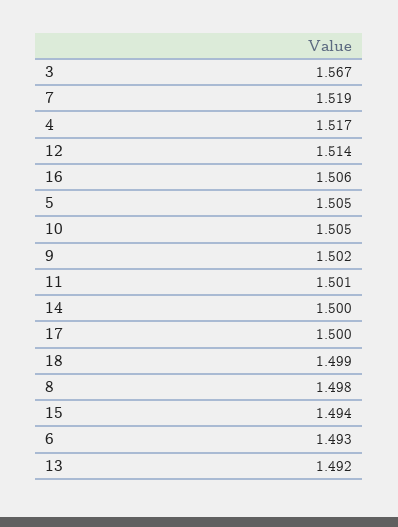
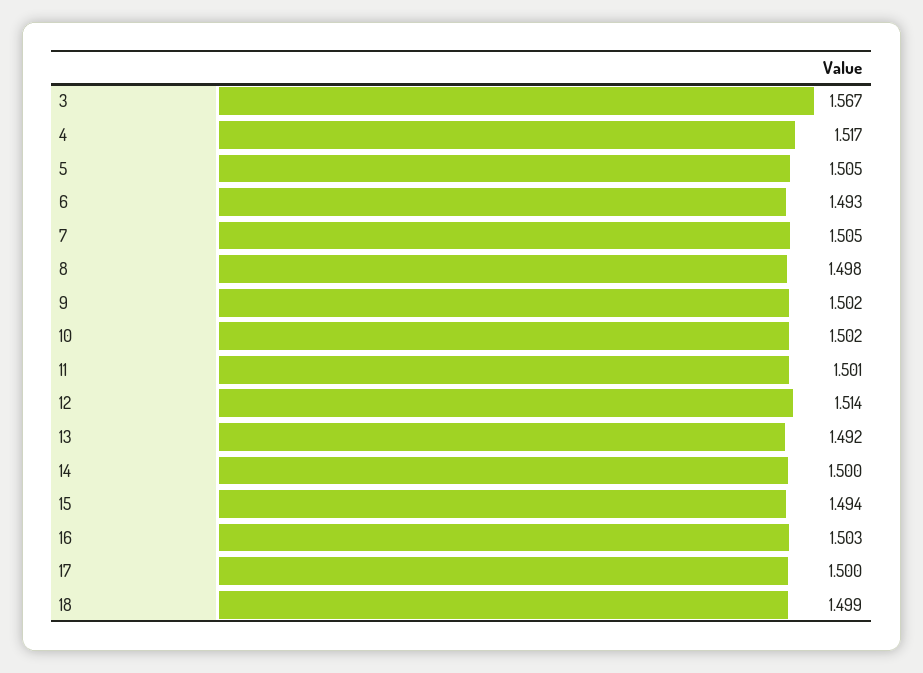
  {
    "3": 1.567,
-   "7": 1.519,
+   "7": 1.505,
    "4": 1.517,
    "12": 1.514,
-   "16": 1.506,
+   "16": 1.503,
    "5": 1.505,
-   "10": 1.505,
+   "10": 1.502,
    "9": 1.502,
    "11": 1.501,
    "14": 1.5,
    "17": 1.5,
    "18": 1.499,
    "8": 1.498,
    "15": 1.494,
    "6": 1.493,
    "13": 1.492
  }

